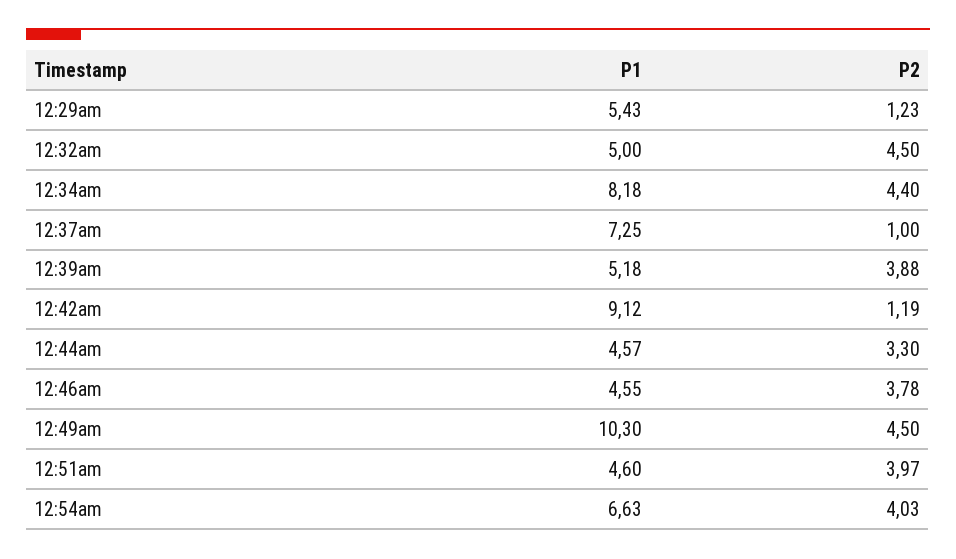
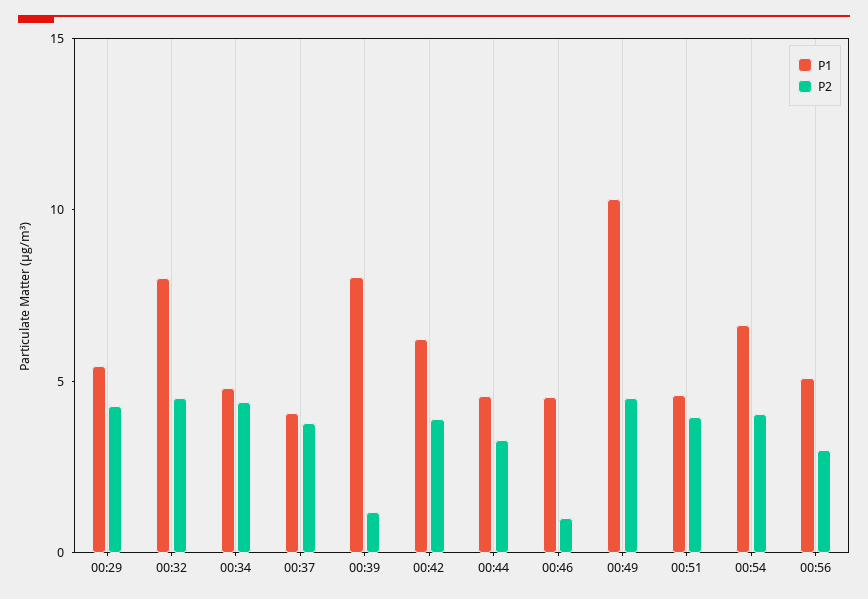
  {
    "P1": {
      "12:29am": 5.43,
-     "12:32am": 5,
+     "12:32am": 8,
-     "12:34am": 8.18,
+     "12:34am": 5,
-     "12:37am": 7.25,
+     "12:37am": 4,
-     "12:39am": 5.18,
+     "12:39am": 8,
-     "12:42am": 9.12,
+     "12:42am": 6,
      "12:44am": 4.57,
      "12:46am": 4.55,
      "12:49am": 10.3,
      "12:51am": 4.6,
-     "12:54am": 6.63
+     "12:54am": 6.63,
+     "00:56": 5
    },
    "P2": {
-     "12:29am": 1.23,
+     "12:29am": 4,
      "12:32am": 4.5,
      "12:34am": 4.4,
-     "12:37am": 1,
+     "12:37am": 4,
-     "12:39am": 3.88,
+     "12:39am": 1,
-     "12:42am": 1.19,
+     "12:42am": 4,
      "12:44am": 3.3,
-     "12:46am": 3.78,
+     "12:46am": 1,
      "12:49am": 4.5,
      "12:51am": 3.97,
-     "12:54am": 4.03
+     "12:54am": 4.03,
+     "00:56": 3
    }
  }

